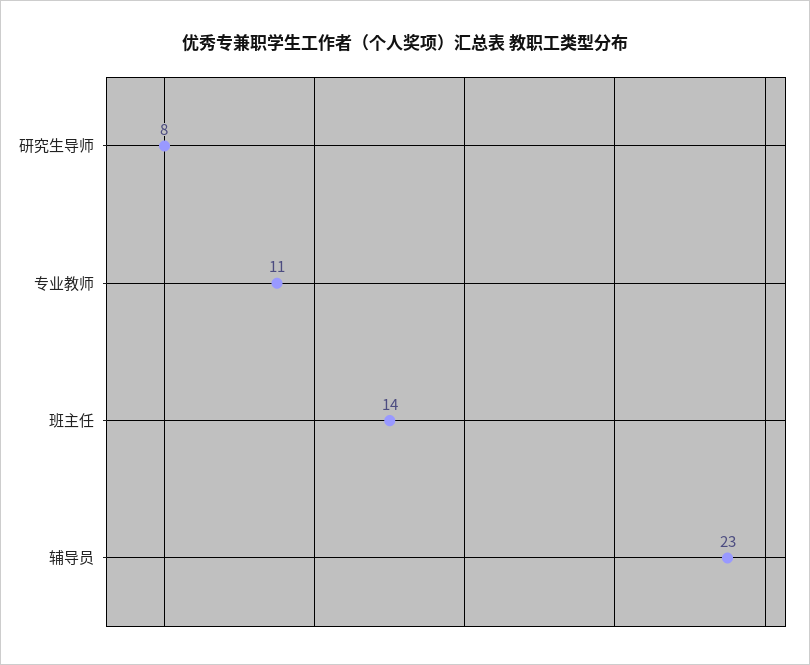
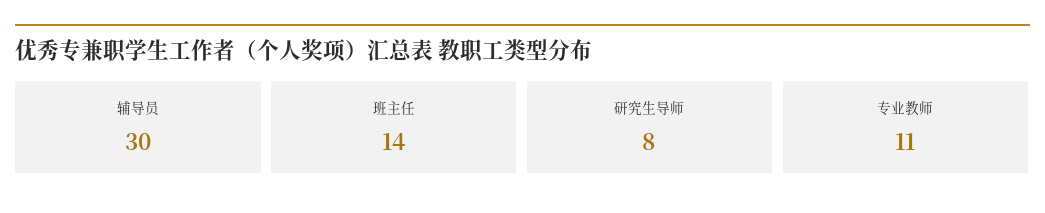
  {
    "研究生导师": 8,
    "专业教师": 11,
    "班主任": 14,
-   "辅导员": 23
+   "辅导员": 30
  }

